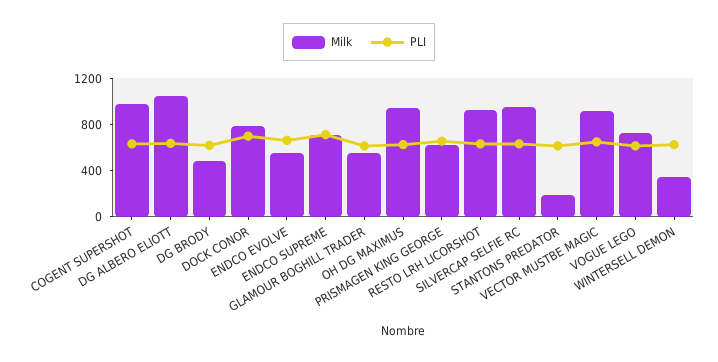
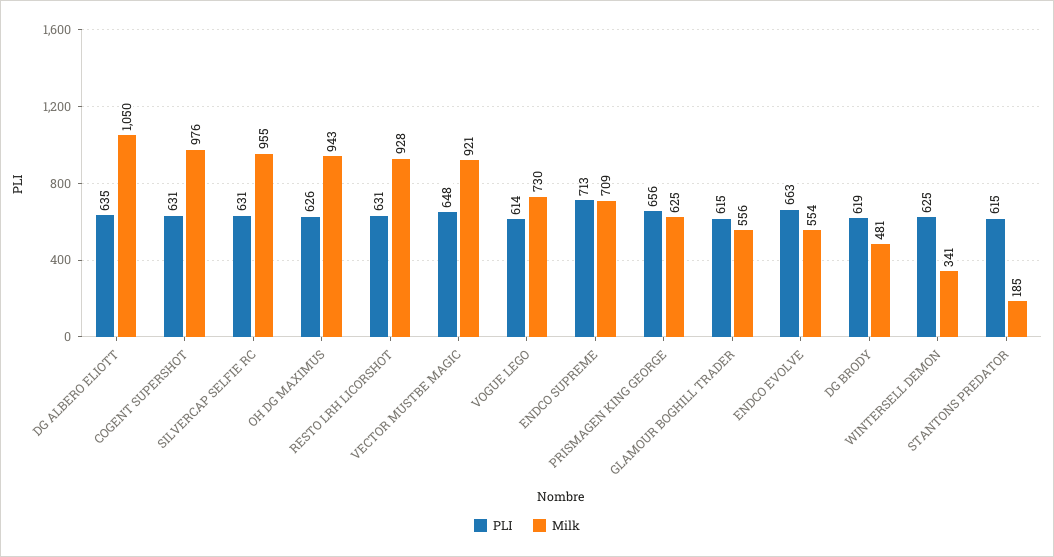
  {
    "Milk": {
      "COGENT SUPERSHOT": 976,
      "DG ALBERO ELIOTT": 1050,
      "DG BRODY": 481,
-     "DOCK CONOR": 800,
      "ENDCO EVOLVE": 554,
      "ENDCO SUPREME": 709,
      "GLAMOUR BOGHILL TRADER": 556,
      "OH DG MAXIMUS": 943,
      "PRISMAGEN KING GEORGE": 625,
      "RESTO LRH LICORSHOT": 928,
      "SILVERCAP SELFIE RC": 955,
      "STANTONS PREDATOR": 185,
      "VECTOR MUSTBE MAGIC": 921,
      "VOGUE LEGO": 730,
      "WINTERSELL DEMON": 341
    },
    "PLI": {
      "COGENT SUPERSHOT": 631,
      "DG ALBERO ELIOTT": 635,
      "DG BRODY": 619,
-     "DOCK CONOR": 700,
      "ENDCO EVOLVE": 663,
      "ENDCO SUPREME": 713,
      "GLAMOUR BOGHILL TRADER": 615,
      "OH DG MAXIMUS": 626,
      "PRISMAGEN KING GEORGE": 656,
      "RESTO LRH LICORSHOT": 631,
      "SILVERCAP SELFIE RC": 631,
      "STANTONS PREDATOR": 615,
      "VECTOR MUSTBE MAGIC": 648,
      "VOGUE LEGO": 614,
      "WINTERSELL DEMON": 625
    }
  }

